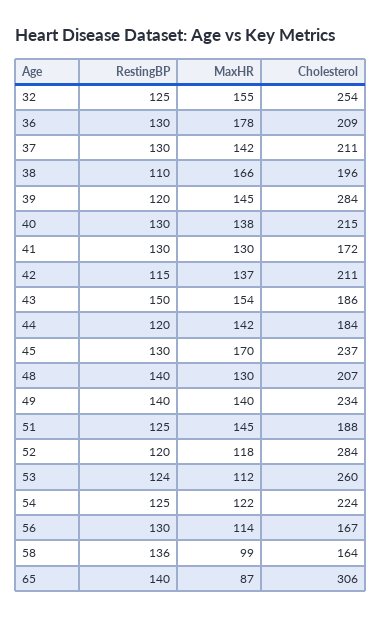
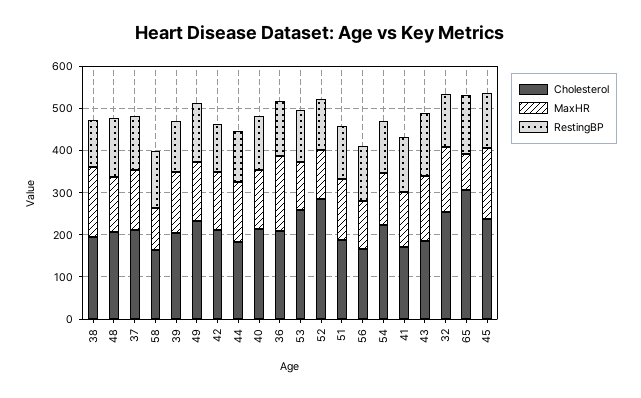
  {
    "RestingBP": {
      "32": 125,
      "36": 130,
      "37": 130,
      "38": 110,
      "39": 120,
      "40": 130,
      "41": 130,
      "42": 115,
      "43": 150,
      "44": 120,
      "45": 130,
      "48": 140,
      "49": 140,
      "51": 125,
      "52": 120,
      "53": 124,
      "54": 125,
      "56": 130,
      "58": 136,
      "65": 140
    },
    "MaxHR": {
      "32": 155,
      "36": 178,
      "37": 142,
      "38": 166,
      "39": 145,
      "40": 138,
      "41": 130,
      "42": 137,
      "43": 154,
      "44": 142,
      "45": 170,
      "48": 130,
      "49": 140,
      "51": 145,
      "52": 118,
      "53": 112,
      "54": 122,
      "56": 114,
      "58": 99,
      "65": 87
    },
    "Cholesterol": {
      "32": 254,
      "36": 209,
      "37": 211,
      "38": 196,
-     "39": 284,
+     "39": 200,
      "40": 215,
      "41": 172,
      "42": 211,
      "43": 186,
      "44": 184,
      "45": 237,
      "48": 207,
      "49": 234,
      "51": 188,
      "52": 284,
      "53": 260,
      "54": 224,
      "56": 167,
      "58": 164,
      "65": 306
    }
  }

